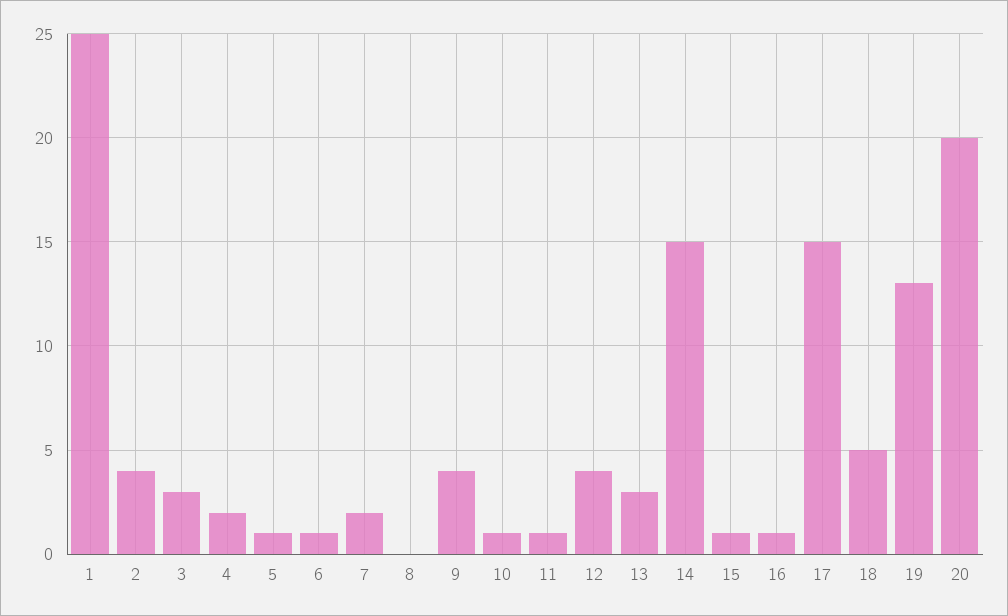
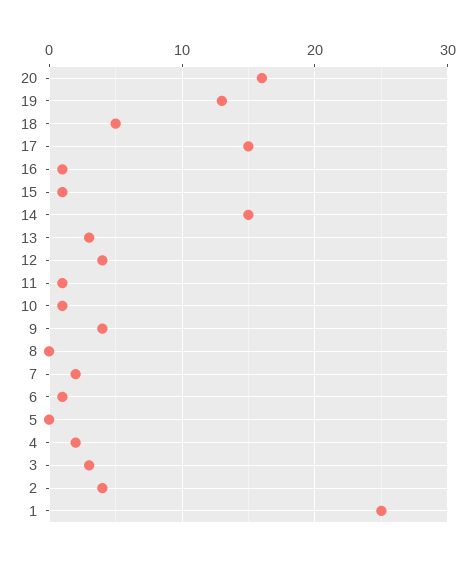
  {
    "1": 25,
    "2": 4,
    "3": 3,
    "4": 2,
-   "5": 1,
+   "5": 0,
    "6": 1,
    "7": 2,
    "8": 0,
    "9": 4,
    "10": 1,
    "11": 1,
    "12": 4,
    "13": 3,
    "14": 15,
    "15": 1,
    "16": 1,
    "17": 15,
    "18": 5,
    "19": 13,
-   "20": 20
+   "20": 16
  }

